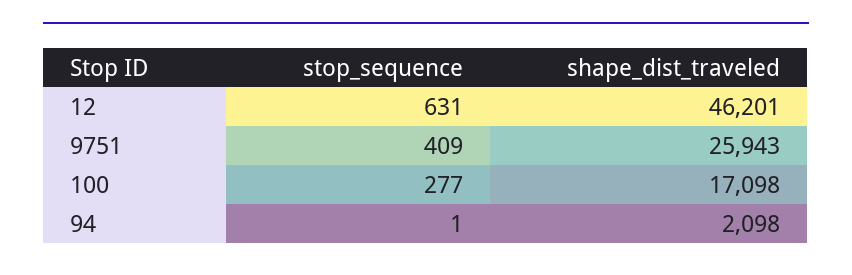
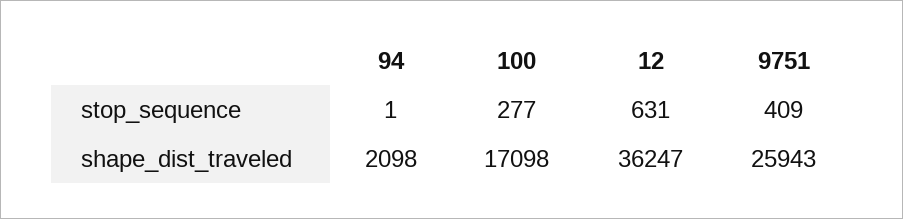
  {
    "stop_sequence": {
      "12": 631,
      "9751": 409,
      "100": 277,
      "94": 1
    },
    "shape_dist_traveled": {
-     "12": 46201,
+     "12": 36247,
      "9751": 25943,
      "100": 17098,
      "94": 2098
    }
  }

